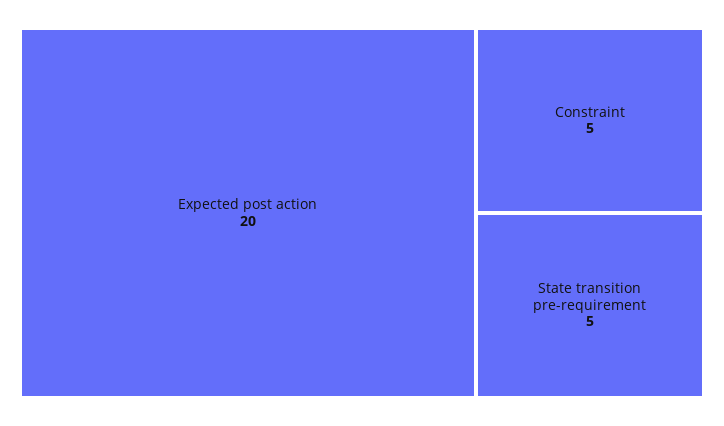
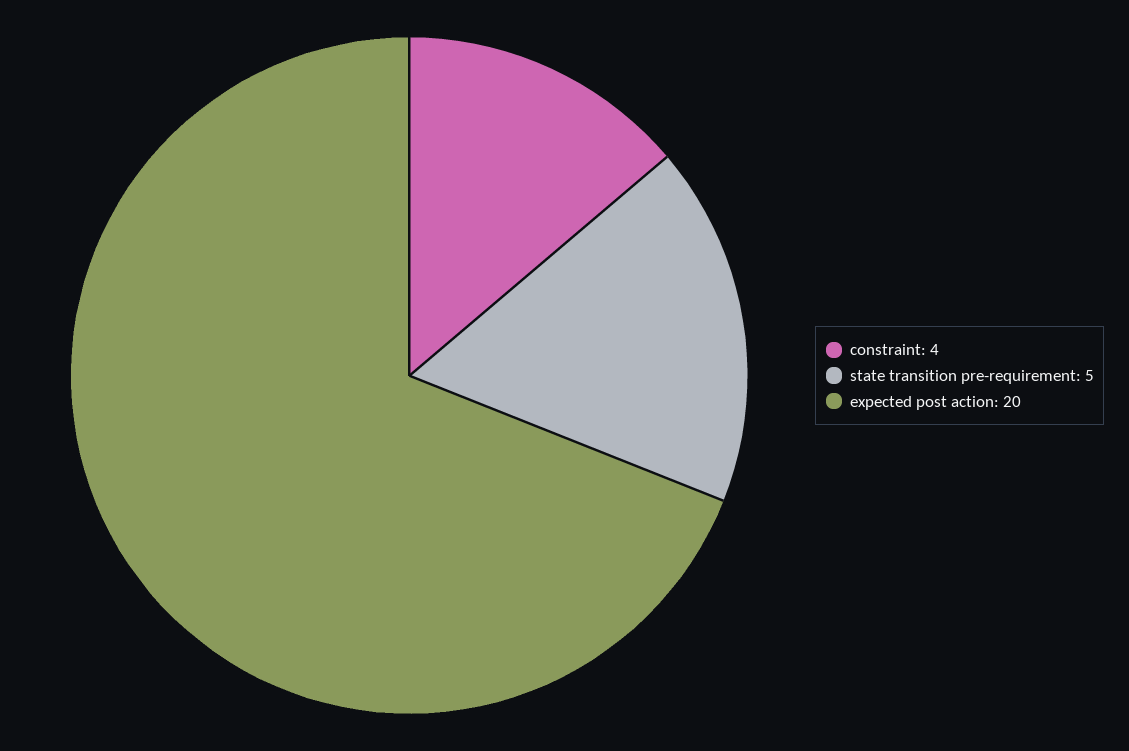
  {
    "Expected post action": 20,
-   "Constraint": 5,
+   "Constraint": 4,
    "State transition pre-requirement": 5
  }

